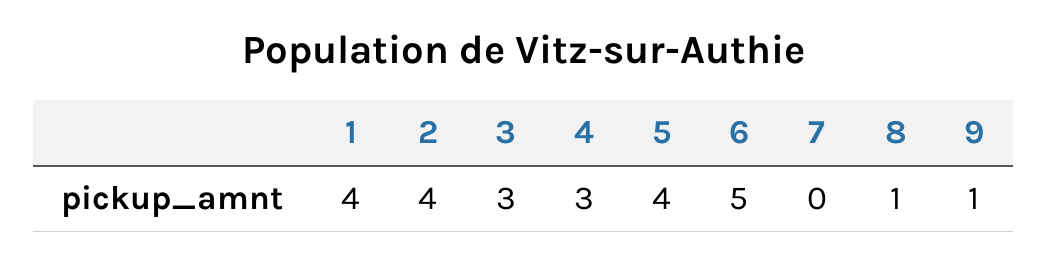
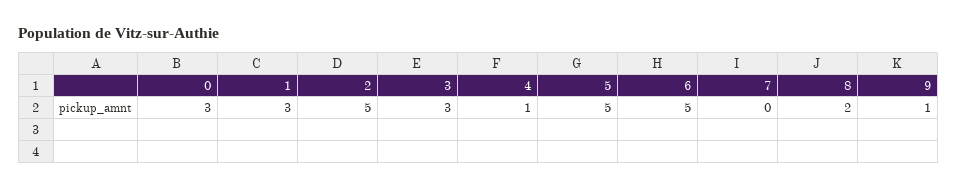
  {
-   "1": 4,
+   "1": 3,
-   "2": 4,
+   "2": 5,
    "3": 3,
-   "4": 3,
+   "4": 1,
-   "5": 4,
+   "5": 5,
    "6": 5,
    "7": 0,
-   "8": 1,
+   "8": 2,
-   "9": 1
+   "9": 1,
+   "0": 3
  }

